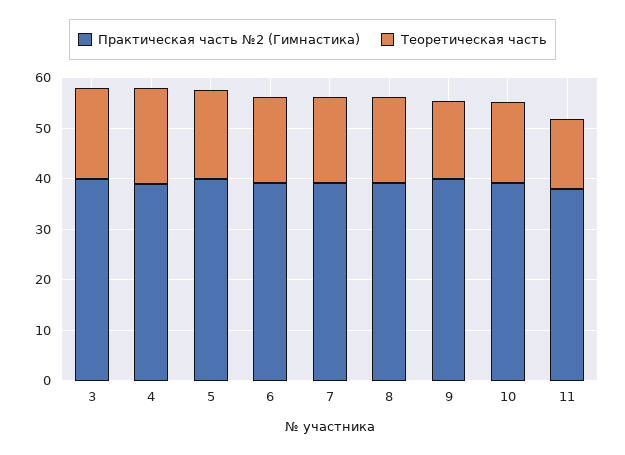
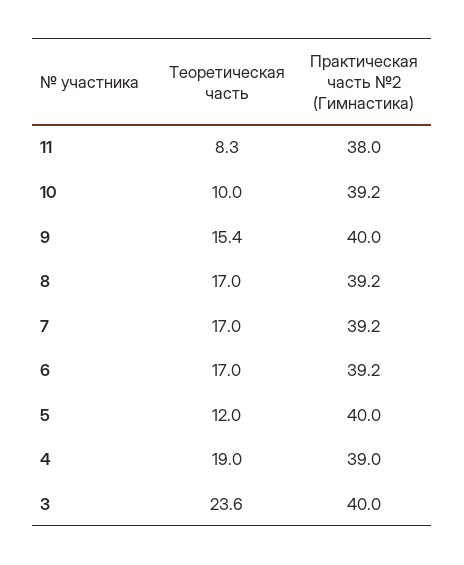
  {
    "Практическая часть №2 (Гимнастика)": {
      "3": 40,
      "4": 39,
      "5": 40,
      "6": 39.2,
      "7": 39.2,
      "8": 39.2,
      "9": 40,
      "10": 39.2,
      "11": 38
    },
    "Теоретическая часть": {
-     "3": 18,
+     "3": 23.6,
      "4": 19,
-     "5": 18,
+     "5": 12,
      "6": 17,
      "7": 17,
      "8": 17,
      "9": 15.4,
-     "10": 16,
+     "10": 10,
-     "11": 14
+     "11": 8.3
    }
  }

